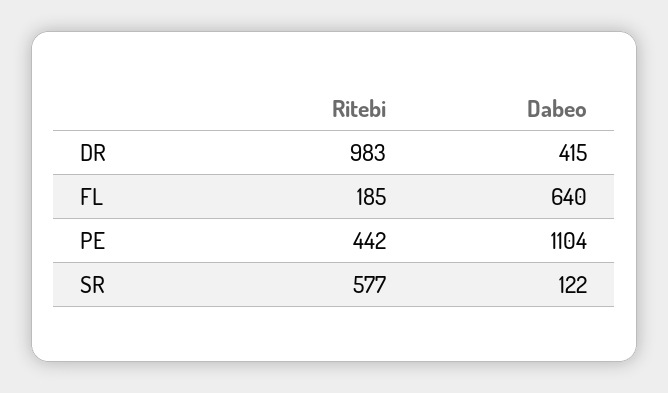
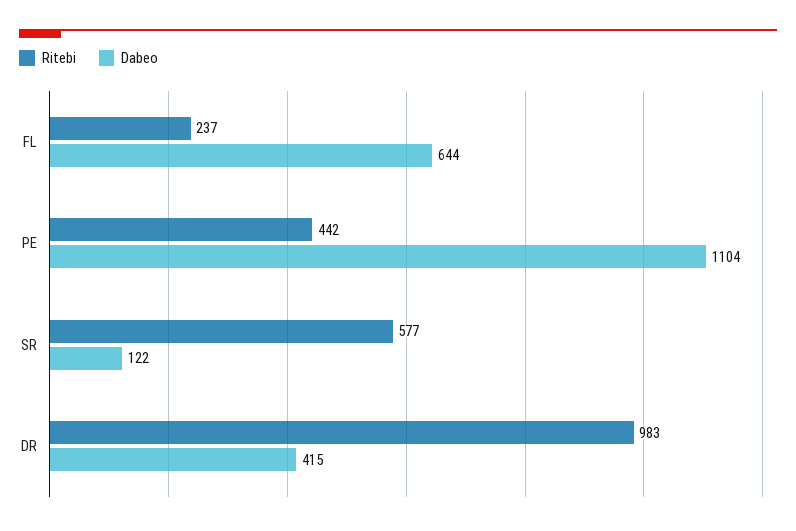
  {
    "Ritebi": {
      "DR": 983,
-     "FL": 185,
+     "FL": 237,
      "PE": 442,
      "SR": 577
    },
    "Dabeo": {
      "DR": 415,
-     "FL": 640,
+     "FL": 644,
      "PE": 1104,
      "SR": 122
    }
  }

